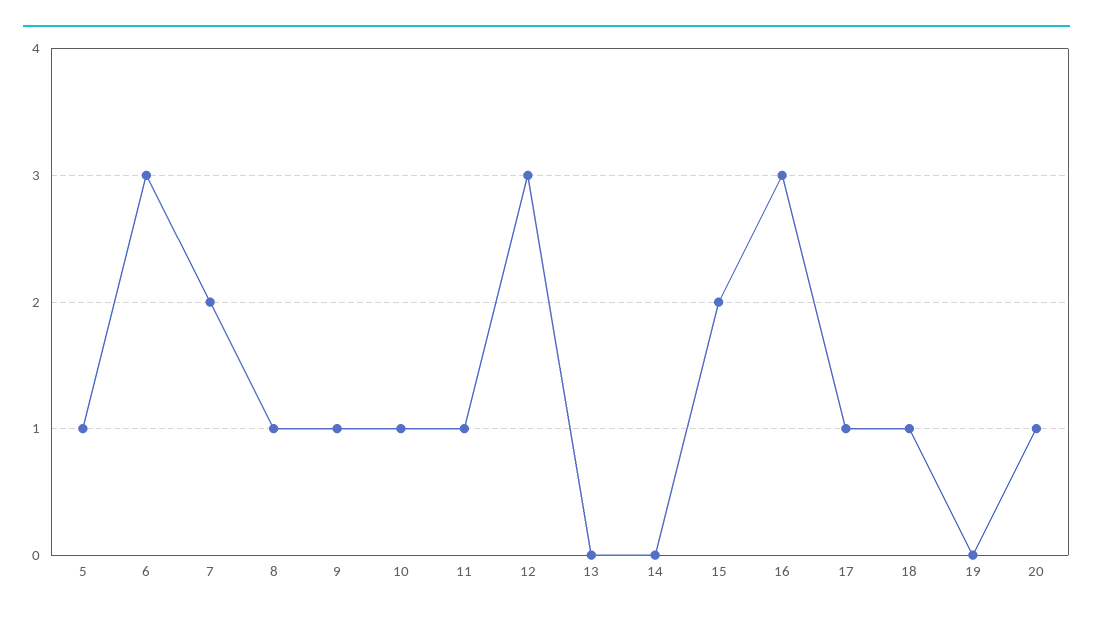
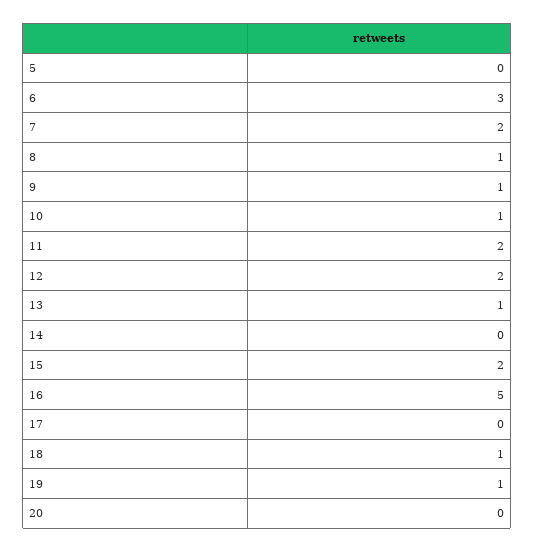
  {
-   "5": 1,
+   "5": 0,
    "6": 3,
    "7": 2,
    "8": 1,
    "9": 1,
    "10": 1,
-   "11": 1,
+   "11": 2,
-   "12": 3,
+   "12": 2,
-   "13": 0,
+   "13": 1,
    "14": 0,
    "15": 2,
-   "16": 3,
+   "16": 5,
-   "17": 1,
+   "17": 0,
    "18": 1,
-   "19": 0,
+   "19": 1,
-   "20": 1
+   "20": 0
  }

